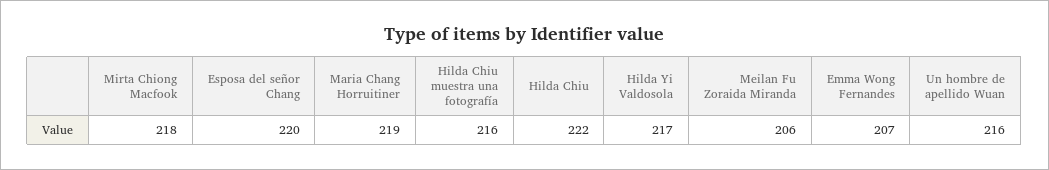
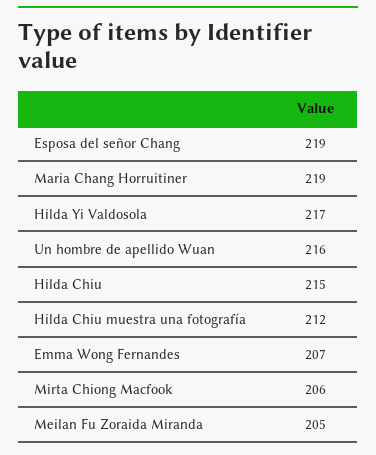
  {
-   "Mirta Chiong Macfook": 218,
+   "Mirta Chiong Macfook": 206,
-   "Esposa del señor Chang": 220,
+   "Esposa del señor Chang": 219,
    "Maria Chang Horruitiner": 219,
-   "Hilda Chiu muestra una fotografía": 216,
+   "Hilda Chiu muestra una fotografía": 212,
-   "Hilda Chiu": 222,
+   "Hilda Chiu": 215,
    "Hilda Yi Valdosola": 217,
-   "Meilan Fu Zoraida Miranda": 206,
+   "Meilan Fu Zoraida Miranda": 205,
    "Emma Wong Fernandes": 207,
    "Un hombre de apellido Wuan": 216
  }

